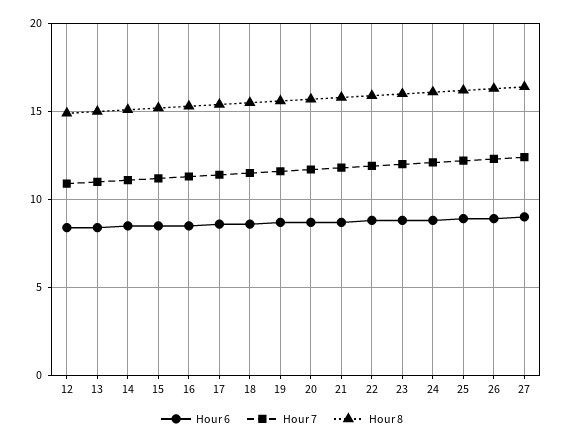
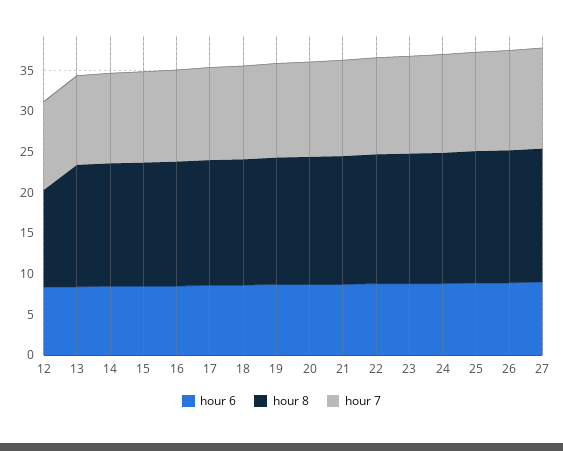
  {
    "Hour 6": {
      "12": 8.5,
      "13": 8.5,
      "14": 8.5,
      "15": 8.5,
      "16": 8.5,
      "17": 8.5,
      "18": 8.5,
      "19": 8.5,
      "20": 8.5,
      "21": 8.5,
      "22": 9,
      "23": 9,
      "24": 9,
      "25": 9,
      "26": 9,
      "27": 9
    },
    "Hour 7": {
      "12": 11,
      "13": 11,
      "14": 11,
      "15": 11,
      "16": 11.5,
      "17": 11.5,
      "18": 11.5,
      "19": 11.5,
      "20": 11.5,
      "21": 12,
      "22": 12,
      "23": 12,
      "24": 12,
      "25": 12,
      "26": 12.5,
      "27": 12.5
    },
    "Hour 8": {
-     "12": 15,
+     "12": 12,
      "13": 15,
      "14": 15,
      "15": 15,
      "16": 15.5,
      "17": 15.5,
      "18": 15.5,
      "19": 15.5,
      "20": 15.5,
      "21": 16,
      "22": 16,
      "23": 16,
      "24": 16,
      "25": 16,
      "26": 16.5,
      "27": 16.5
    }
  }

